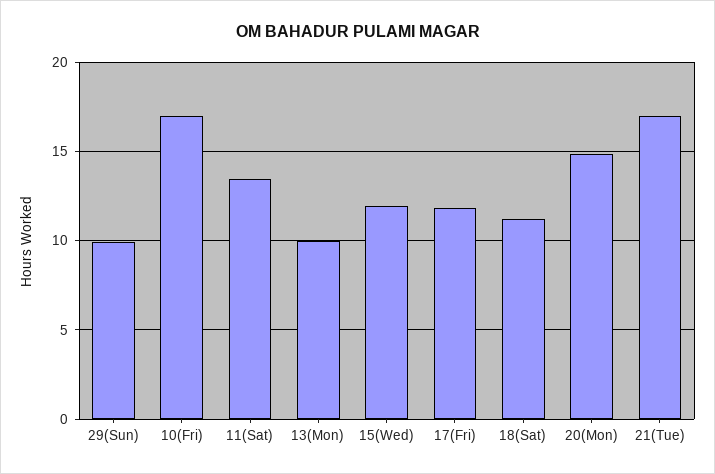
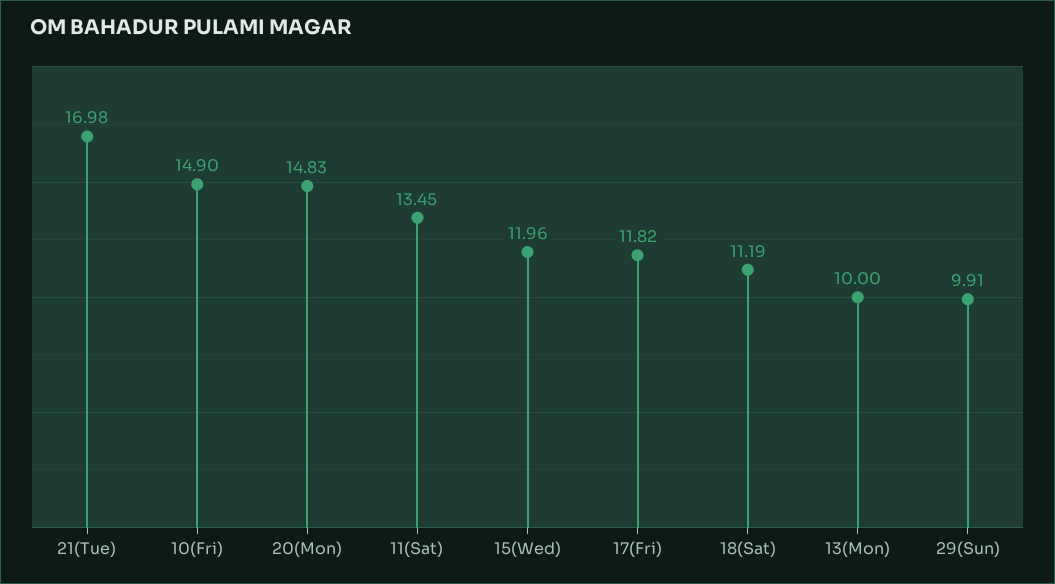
  {
    "29(Sun)": 9.91,
-   "10(Fri)": 17,
+   "10(Fri)": 14.9,
    "11(Sat)": 13.45,
    "13(Mon)": 10,
    "15(Wed)": 11.96,
    "17(Fri)": 11.82,
    "18(Sat)": 11.19,
    "20(Mon)": 14.83,
    "21(Tue)": 16.98
  }

